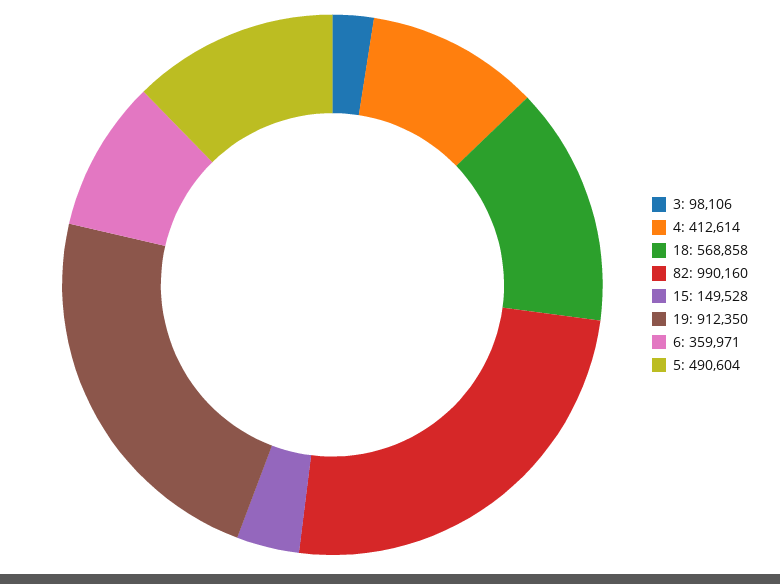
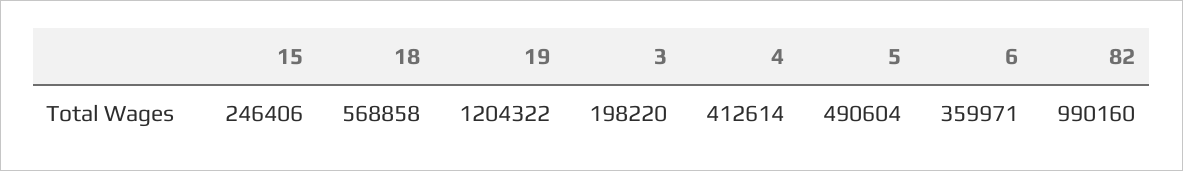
  {
-   "3": 98106,
+   "3": 198220,
    "4": 412614,
    "18": 568858,
    "82": 990160,
-   "15": 149528,
+   "15": 246406,
-   "19": 912350,
+   "19": 1204322,
    "6": 359971,
    "5": 490604
  }

